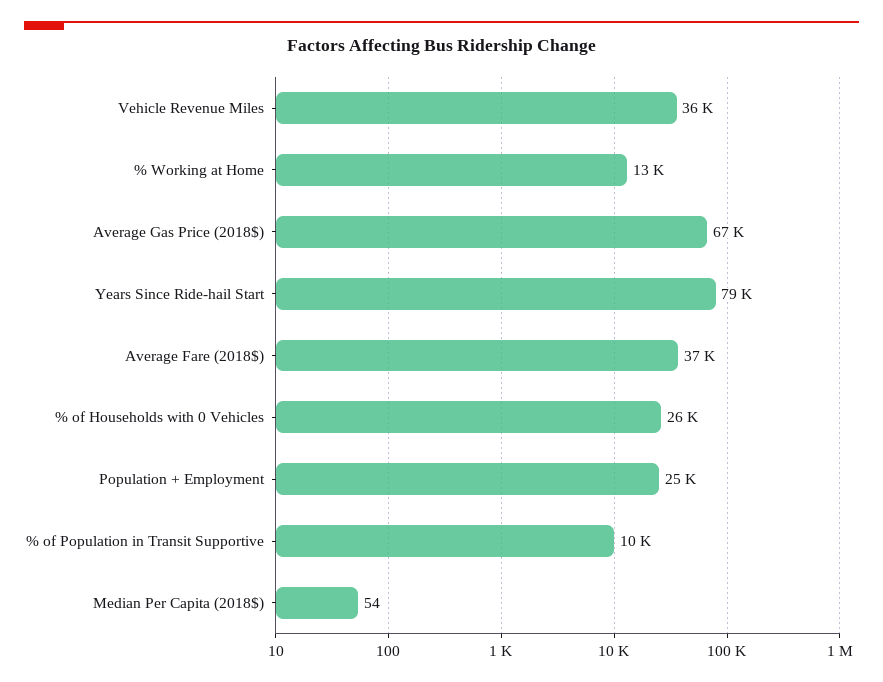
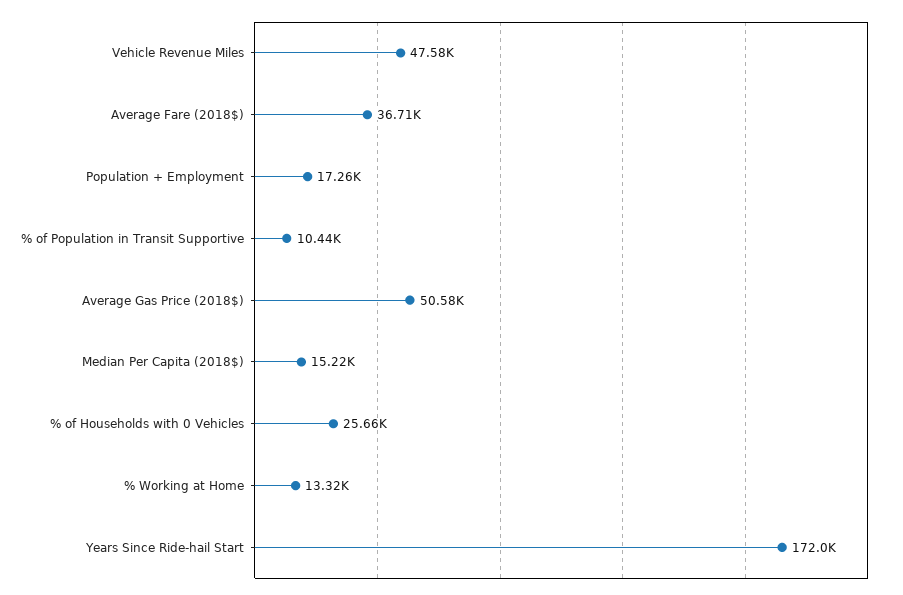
  {
-   "Vehicle Revenue Miles": 36000,
+   "Vehicle Revenue Miles": 47580,
    "% Working at Home": 13320,
-   "Average Gas Price (2018$)": 67000,
+   "Average Gas Price (2018$)": 50580,
-   "Years Since Ride-hail Start": 79000,
+   "Years Since Ride-hail Start": 172000,
    "Average Fare (2018$)": 36710,
    "% of Households with 0 Vehicles": 25660,
-   "Population + Employment": 25000,
+   "Population + Employment": 17260,
    "% of Population in Transit Supportive": 10440,
-   "Median Per Capita (2018$)": 54
+   "Median Per Capita (2018$)": 15220
  }

